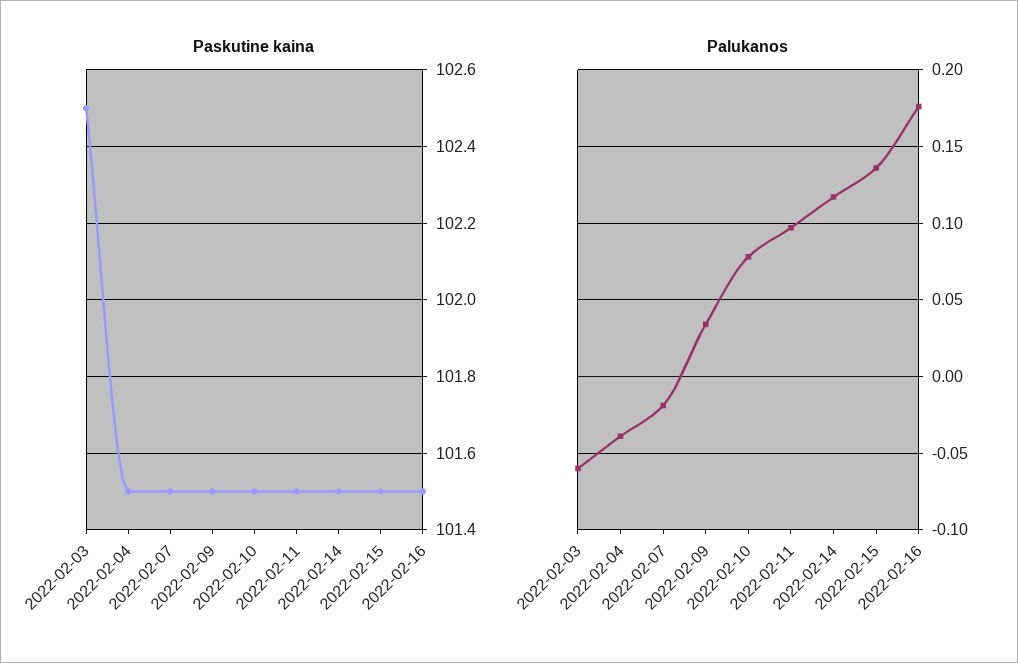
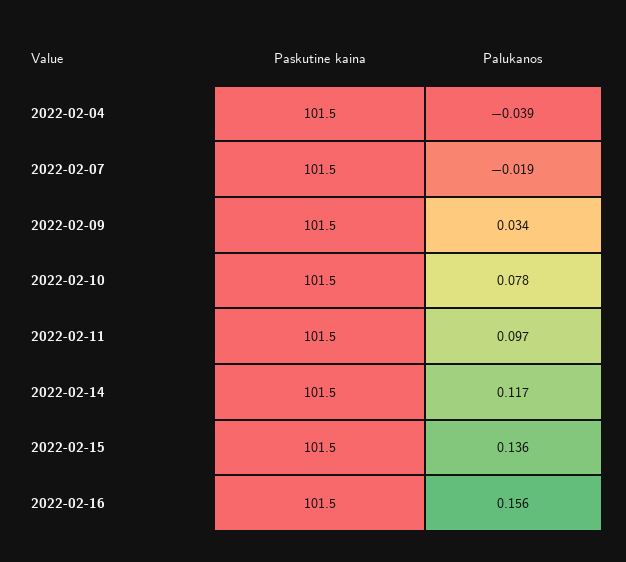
  {
    "Paskutine kaina": {
-     "2022-02-03": 102.5,
      "2022-02-04": 101.5,
      "2022-02-07": 101.5,
      "2022-02-09": 101.5,
      "2022-02-10": 101.5,
      "2022-02-11": 101.5,
      "2022-02-14": 101.5,
      "2022-02-15": 101.5,
      "2022-02-16": 101.5
    },
    "Palukanos": {
-     "2022-02-03": -0.06,
      "2022-02-04": -0.039,
      "2022-02-07": -0.019,
      "2022-02-09": 0.034,
      "2022-02-10": 0.078,
      "2022-02-11": 0.097,
      "2022-02-14": 0.117,
      "2022-02-15": 0.136,
-     "2022-02-16": 0.175
+     "2022-02-16": 0.156
    }
  }

